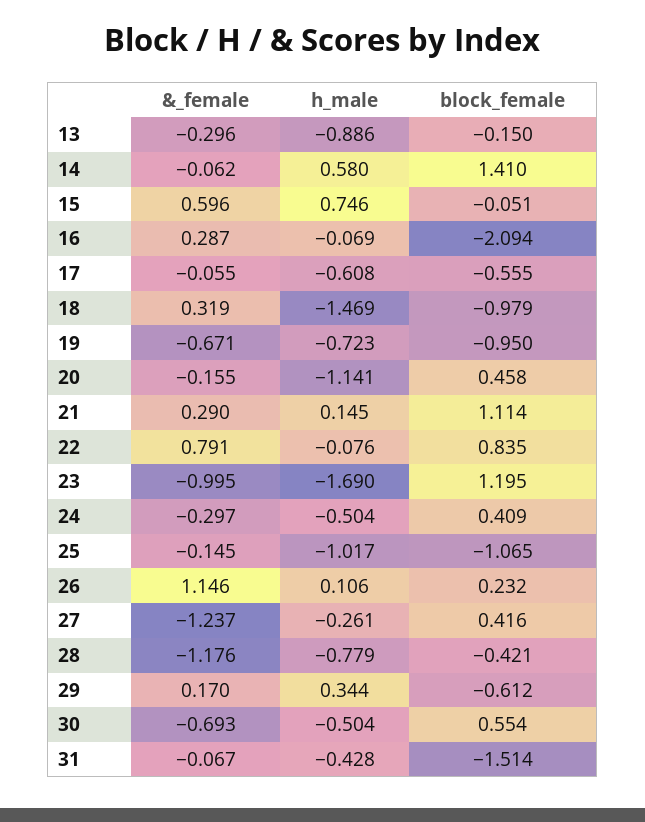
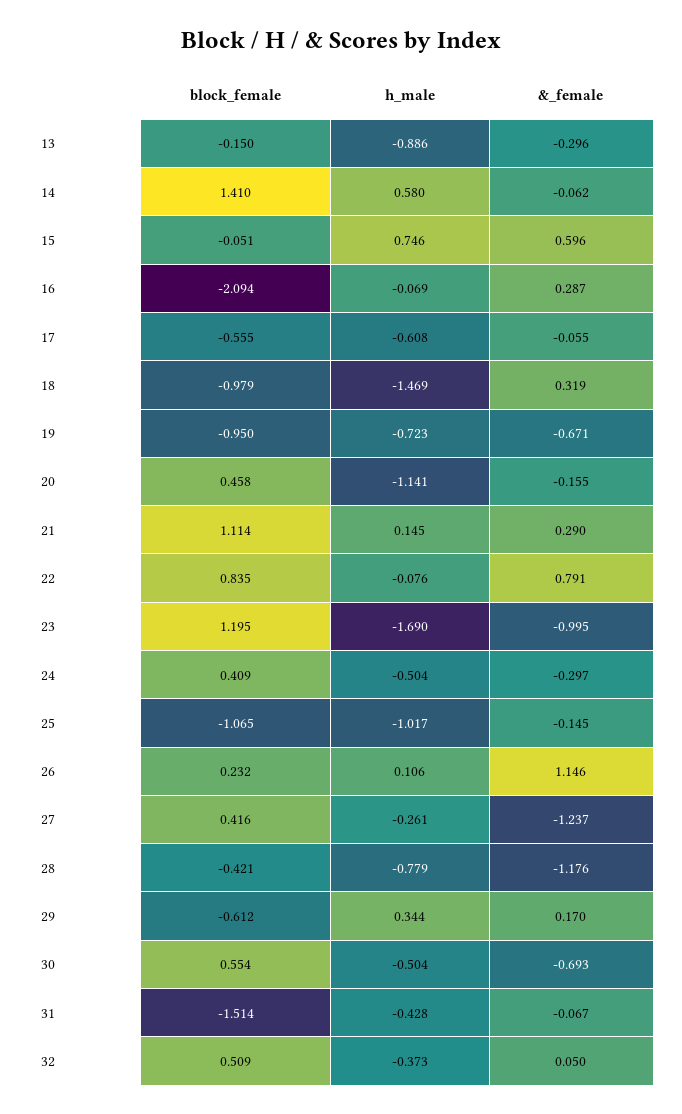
  {
    "&_female": {
      "13": -0.296,
      "14": -0.062,
      "15": 0.596,
      "16": 0.287,
      "17": -0.055,
      "18": 0.319,
      "19": -0.671,
      "20": -0.155,
      "21": 0.29,
      "22": 0.791,
      "23": -0.995,
      "24": -0.297,
      "25": -0.145,
      "26": 1.146,
      "27": -1.237,
      "28": -1.176,
      "29": 0.17,
      "30": -0.693,
-     "31": -0.067
+     "31": -0.067,
+     "32": 0.05
    },
    "h_male": {
      "13": -0.886,
      "14": 0.58,
      "15": 0.746,
      "16": -0.069,
      "17": -0.608,
      "18": -1.469,
      "19": -0.723,
      "20": -1.141,
      "21": 0.145,
      "22": -0.076,
      "23": -1.69,
      "24": -0.504,
      "25": -1.017,
      "26": 0.106,
      "27": -0.261,
      "28": -0.779,
      "29": 0.344,
      "30": -0.504,
-     "31": -0.428
+     "31": -0.428,
+     "32": -0.373
    },
    "block_female": {
      "13": -0.15,
      "14": 1.41,
      "15": -0.051,
      "16": -2.094,
      "17": -0.555,
      "18": -0.979,
      "19": -0.95,
      "20": 0.458,
      "21": 1.114,
      "22": 0.835,
      "23": 1.195,
      "24": 0.409,
      "25": -1.065,
      "26": 0.232,
      "27": 0.416,
      "28": -0.421,
      "29": -0.612,
      "30": 0.554,
-     "31": -1.514
+     "31": -1.514,
+     "32": 0.509
    }
  }

